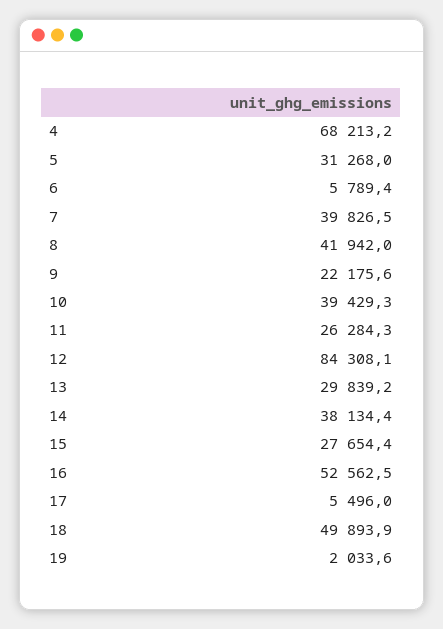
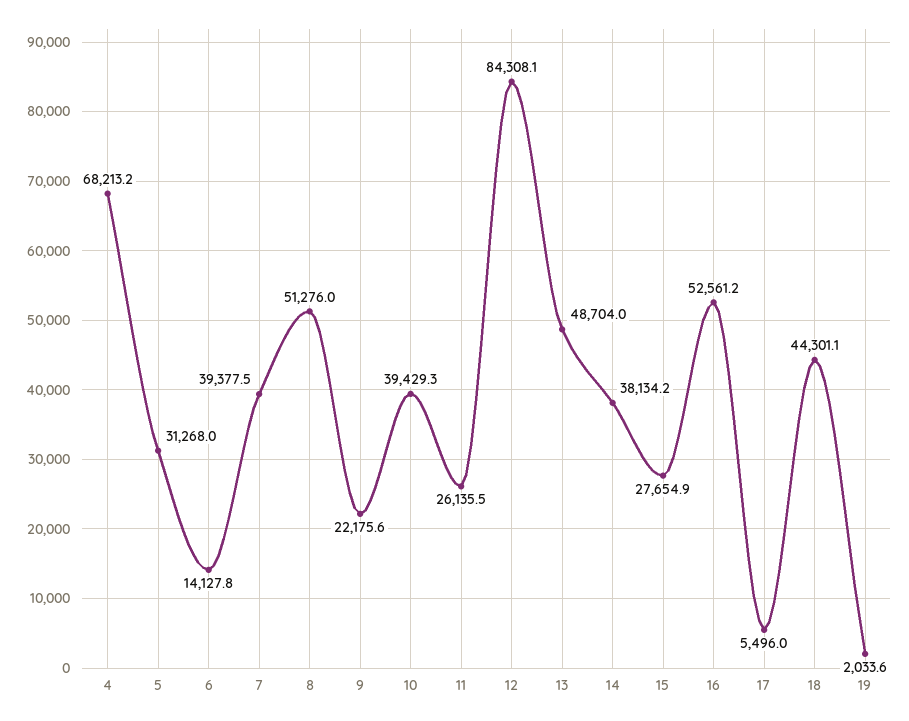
  {
    "4": 68213.2,
    "5": 31268,
-   "6": 5789.4,
+   "6": 14127.8,
-   "7": 39826.5,
+   "7": 39377.5,
-   "8": 41942,
+   "8": 51276,
    "9": 22175.6,
    "10": 39429.3,
-   "11": 26284.3,
+   "11": 26135.5,
    "12": 84308.1,
-   "13": 29839.2,
+   "13": 48704,
-   "14": 38134.4,
+   "14": 38134.2,
-   "15": 27654.4,
+   "15": 27654.9,
-   "16": 52562.5,
+   "16": 52561.2,
    "17": 5496,
-   "18": 49893.9,
+   "18": 44301.1,
    "19": 2033.6
  }

